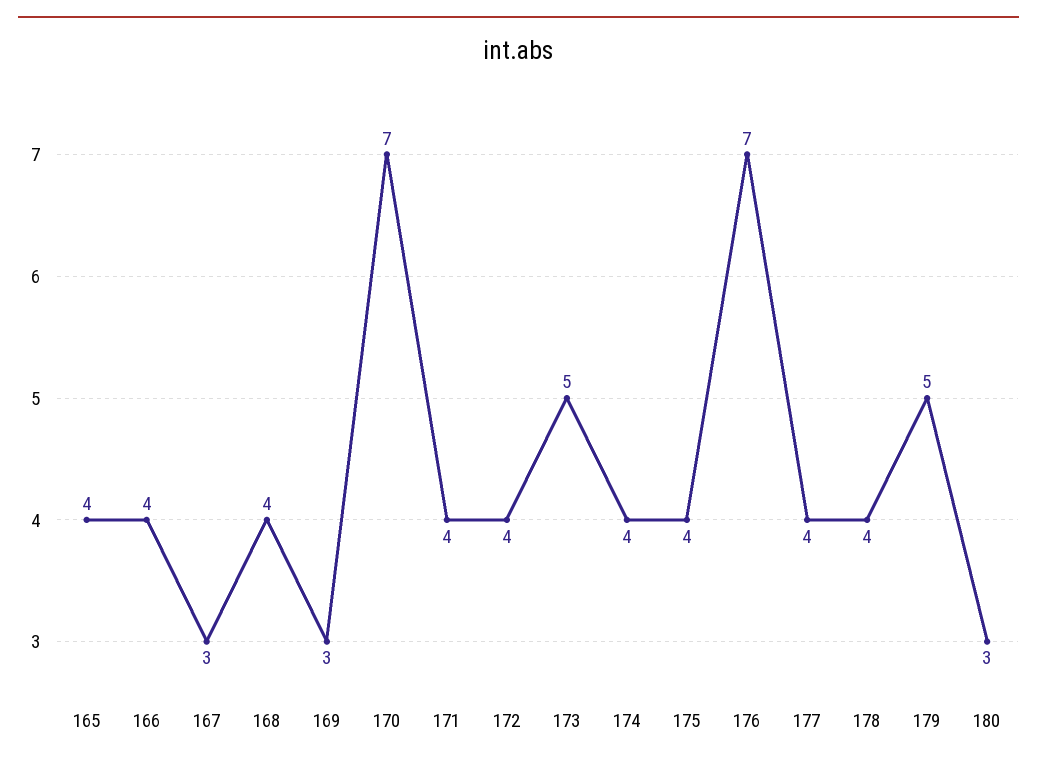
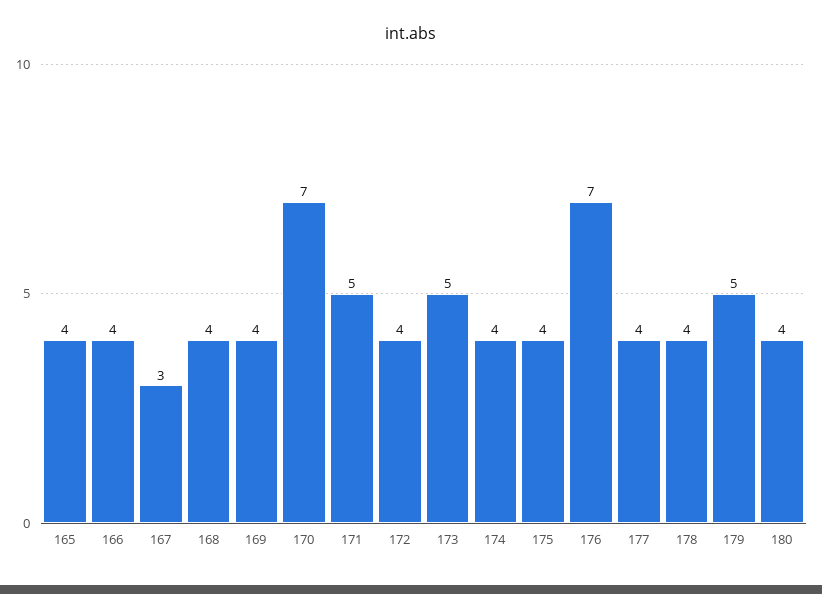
  {
    "165": 4,
    "166": 4,
    "167": 3,
    "168": 4,
-   "169": 3,
+   "169": 4,
    "170": 7,
-   "171": 4,
+   "171": 5,
    "172": 4,
    "173": 5,
    "174": 4,
    "175": 4,
    "176": 7,
    "177": 4,
    "178": 4,
    "179": 5,
-   "180": 3
+   "180": 4
  }

